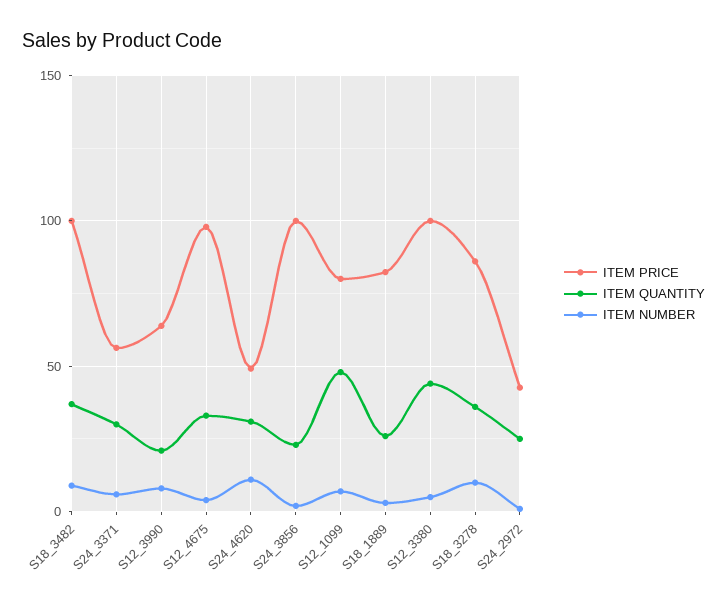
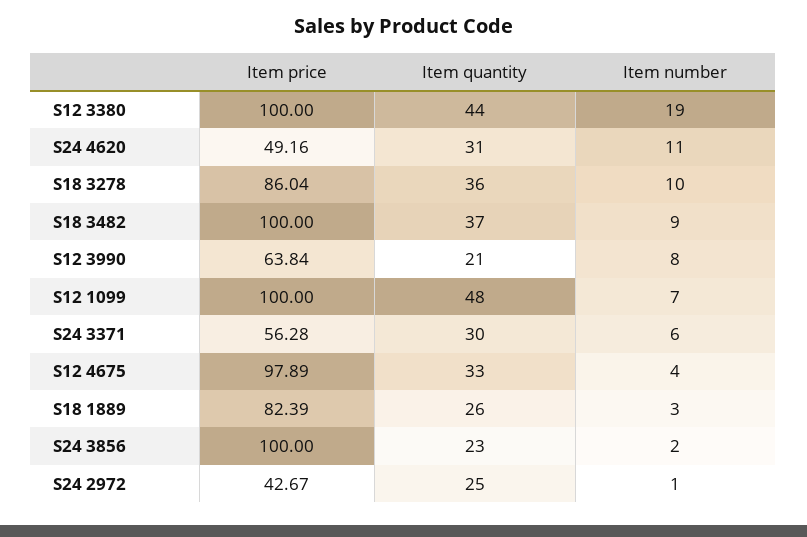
  {
    "ITEM PRICE": {
      "S18_3482": 100,
      "S24_3371": 56.28,
      "S12_3990": 63.84,
      "S12_4675": 97.89,
      "S24_4620": 49.16,
      "S24_3856": 100,
-     "S12_1099": 80,
+     "S12_1099": 100,
      "S18_1889": 82.39,
      "S12_3380": 100,
      "S18_3278": 86.04,
      "S24_2972": 42.67
    },
    "ITEM QUANTITY": {
      "S18_3482": 37,
      "S24_3371": 30,
      "S12_3990": 21,
      "S12_4675": 33,
      "S24_4620": 31,
      "S24_3856": 23,
      "S12_1099": 48,
      "S18_1889": 26,
      "S12_3380": 44,
      "S18_3278": 36,
      "S24_2972": 25
    },
    "ITEM NUMBER": {
      "S18_3482": 9,
      "S24_3371": 6,
      "S12_3990": 8,
      "S12_4675": 4,
      "S24_4620": 11,
      "S24_3856": 2,
      "S12_1099": 7,
      "S18_1889": 3,
-     "S12_3380": 5,
+     "S12_3380": 19,
      "S18_3278": 10,
      "S24_2972": 1
    }
  }

